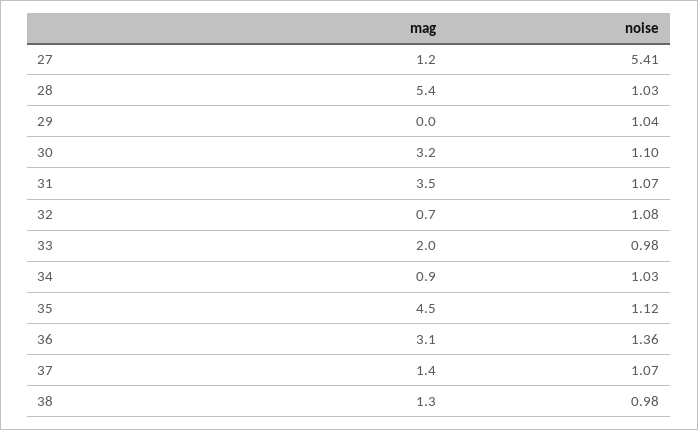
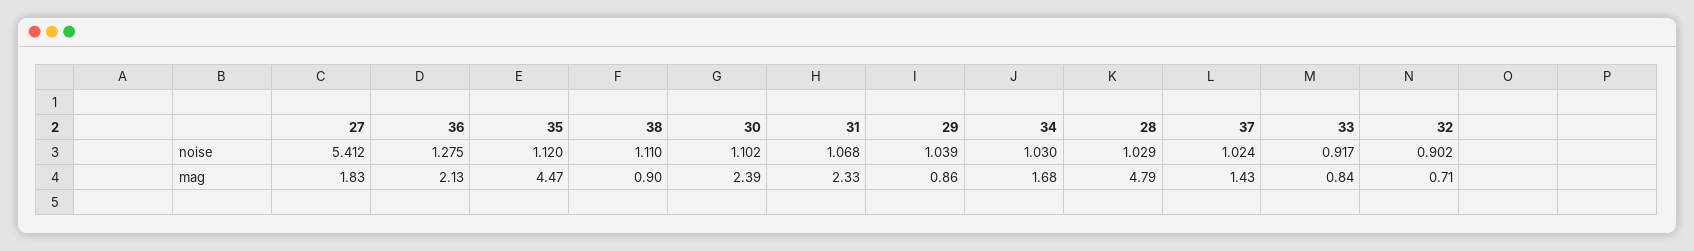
  {
    "mag": {
-     "27": 1.2,
+     "27": 1.83,
-     "28": 5.4,
+     "28": 4.79,
-     "29": 0,
+     "29": 0.86,
-     "30": 3.2,
+     "30": 2.39,
-     "31": 3.5,
+     "31": 2.33,
      "32": 0.71,
-     "33": 2,
+     "33": 0.84,
-     "34": 0.9,
+     "34": 1.68,
      "35": 4.47,
-     "36": 3.1,
+     "36": 2.13,
      "37": 1.43,
-     "38": 1.3
+     "38": 0.9
    },
    "noise": {
      "27": 5.412,
      "28": 1.029,
      "29": 1.039,
      "30": 1.102,
      "31": 1.068,
-     "32": 1.08,
+     "32": 0.902,
-     "33": 0.98,
+     "33": 0.917,
      "34": 1.03,
      "35": 1.12,
-     "36": 1.36,
+     "36": 1.275,
-     "37": 1.07,
+     "37": 1.024,
-     "38": 0.98
+     "38": 1.11
    }
  }

